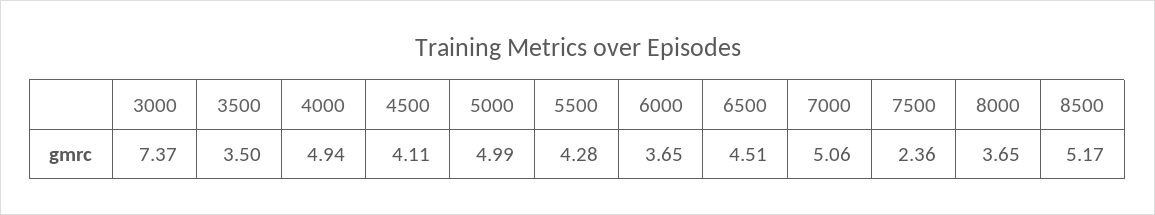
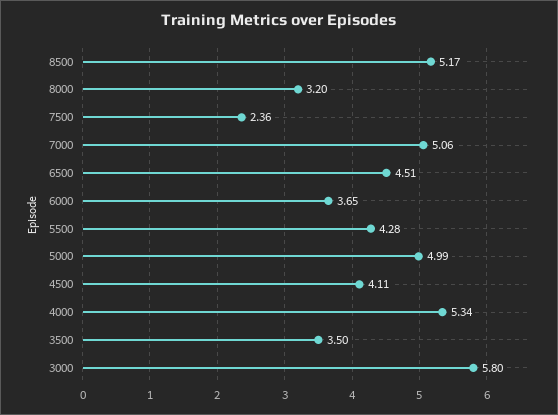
  {
-   "3000": 7.37,
+   "3000": 5.8,
    "3500": 3.5,
-   "4000": 4.94,
+   "4000": 5.34,
    "4500": 4.11,
    "5000": 4.99,
    "5500": 4.28,
    "6000": 3.65,
    "6500": 4.51,
    "7000": 5.06,
    "7500": 2.36,
-   "8000": 3.65,
+   "8000": 3.2,
    "8500": 5.17
  }

